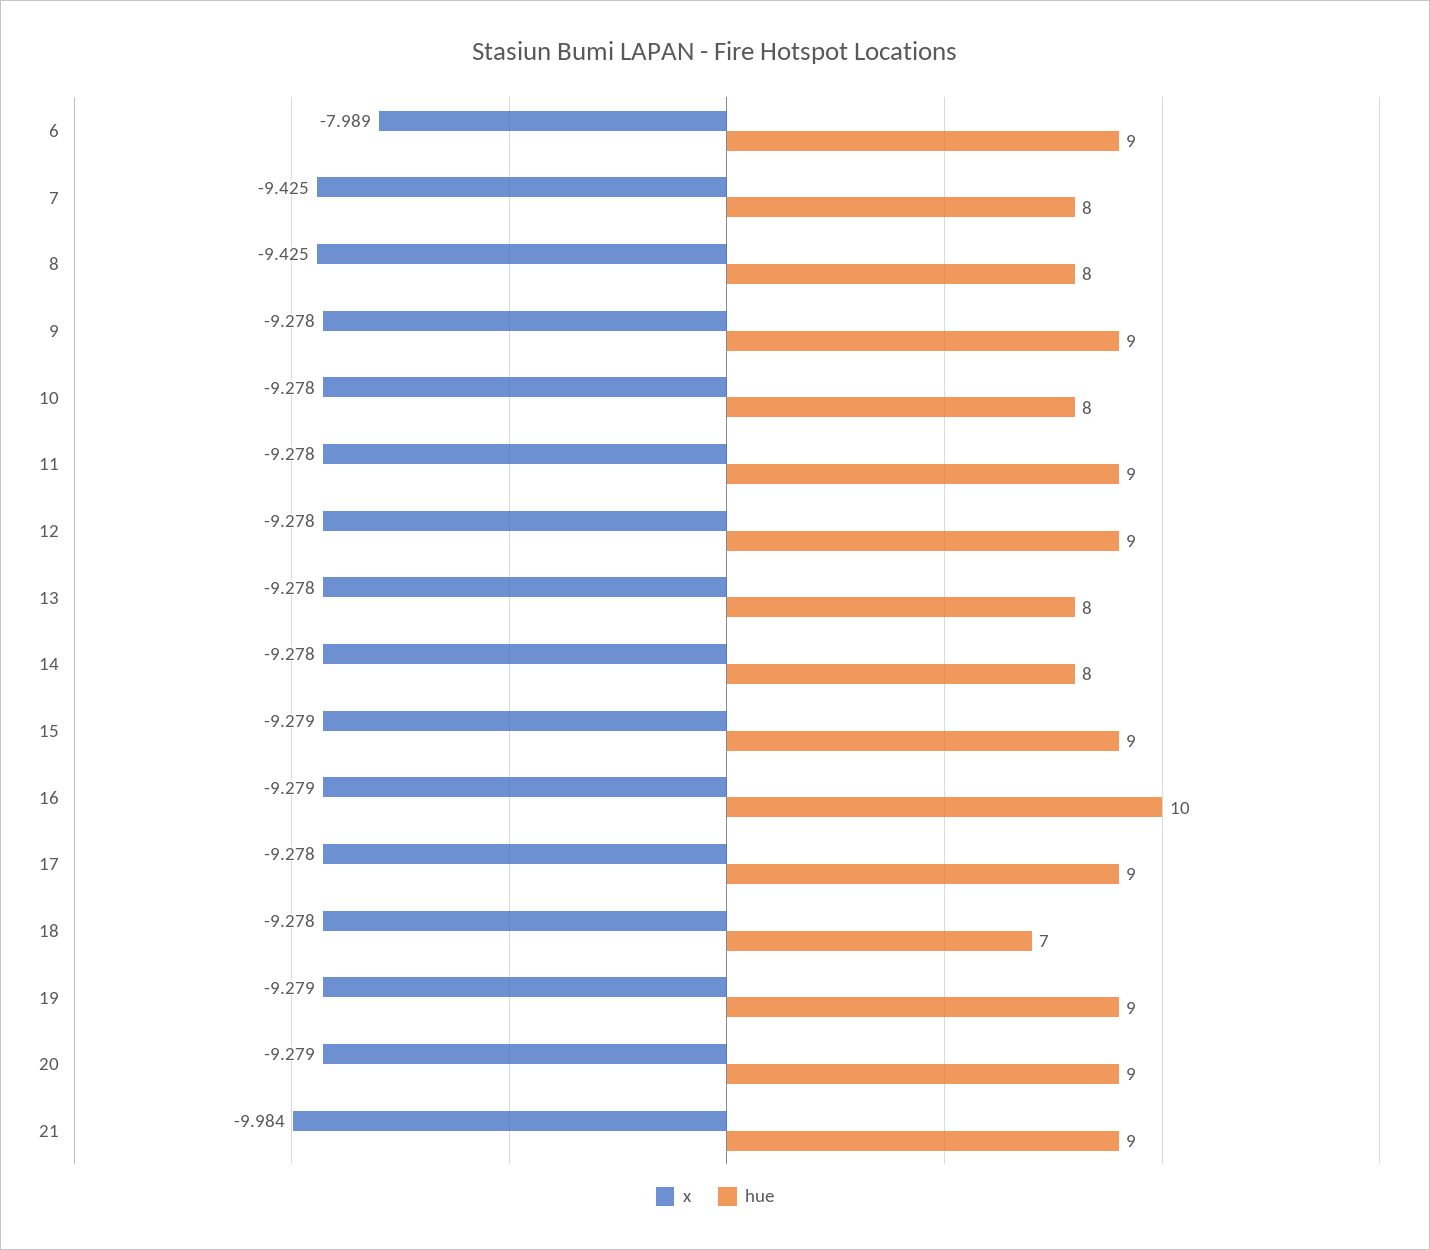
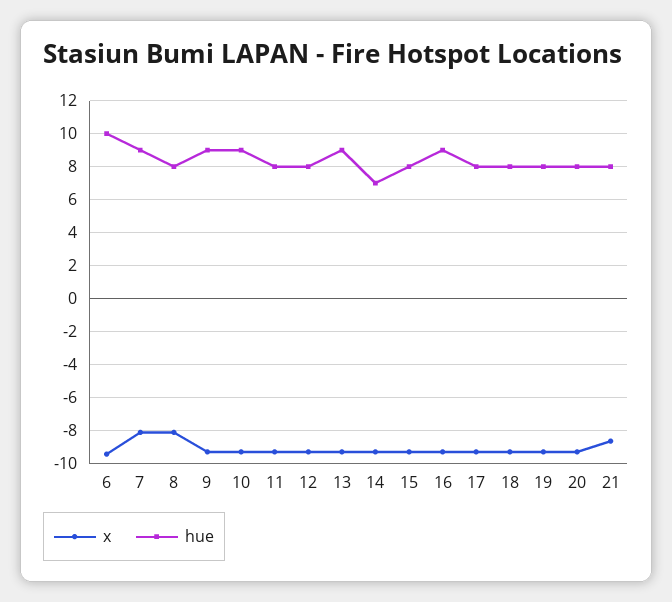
  {
    "x": {
-     "6": -7.989,
+     "6": -9.5,
-     "7": -9.425,
+     "7": -8,
-     "8": -9.425,
+     "8": -8,
      "9": -9.278,
      "10": -9.278,
      "11": -9.278,
      "12": -9.278,
      "13": -9.278,
      "14": -9.278,
      "15": -9.279,
      "16": -9.279,
      "17": -9.278,
      "18": -9.278,
      "19": -9.279,
      "20": -9.279,
-     "21": -9.984
+     "21": -8.5
    },
    "hue": {
-     "6": 9,
+     "6": 10,
-     "7": 8,
+     "7": 9,
      "8": 8,
      "9": 9,
-     "10": 8,
+     "10": 9,
-     "11": 9,
+     "11": 8,
-     "12": 9,
+     "12": 8,
-     "13": 8,
+     "13": 9,
-     "14": 8,
+     "14": 7,
-     "15": 9,
+     "15": 8,
-     "16": 10,
+     "16": 9,
-     "17": 9,
+     "17": 8,
-     "18": 7,
+     "18": 8,
-     "19": 9,
+     "19": 8,
-     "20": 9,
+     "20": 8,
-     "21": 9
+     "21": 8
    }
  }

